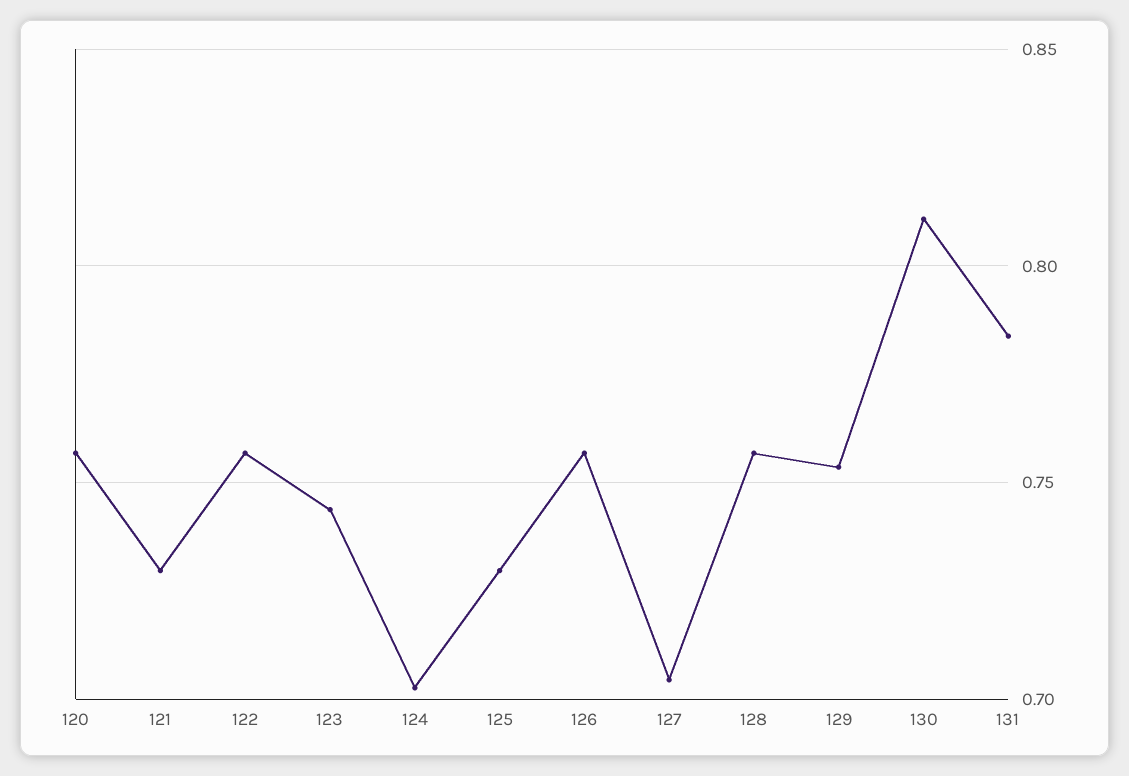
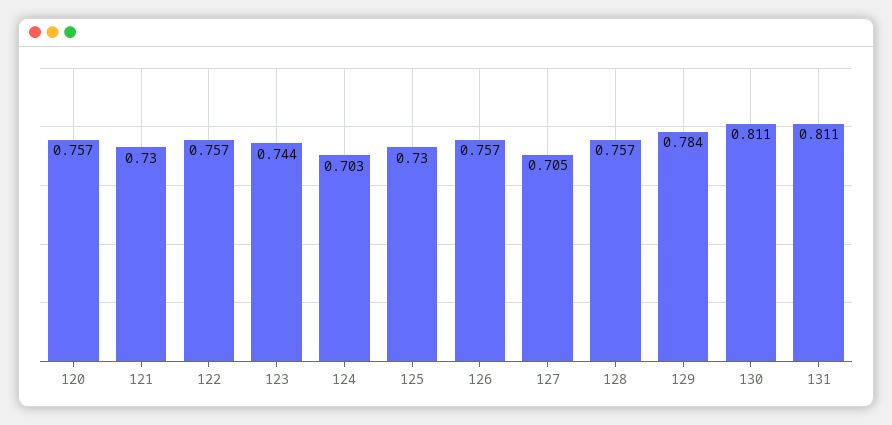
  {
    "120": 0.757,
    "121": 0.73,
    "122": 0.757,
    "123": 0.744,
    "124": 0.703,
    "125": 0.73,
    "126": 0.757,
    "127": 0.705,
    "128": 0.757,
-   "129": 0.755,
+   "129": 0.784,
    "130": 0.811,
-   "131": 0.785
+   "131": 0.811
  }

